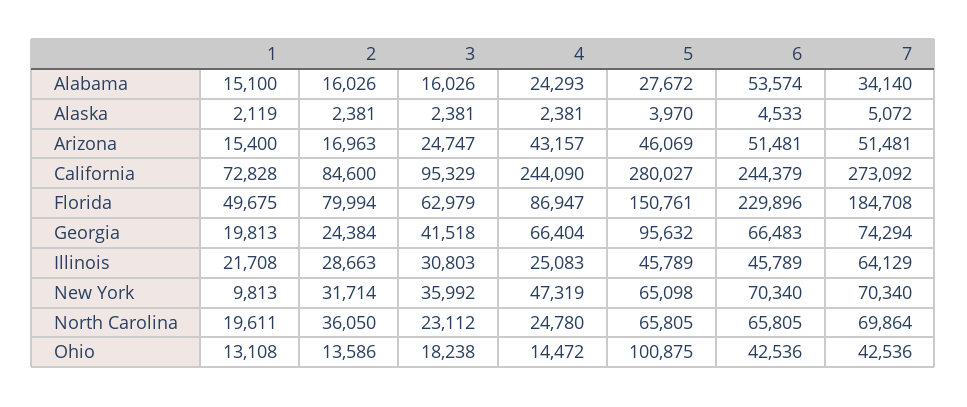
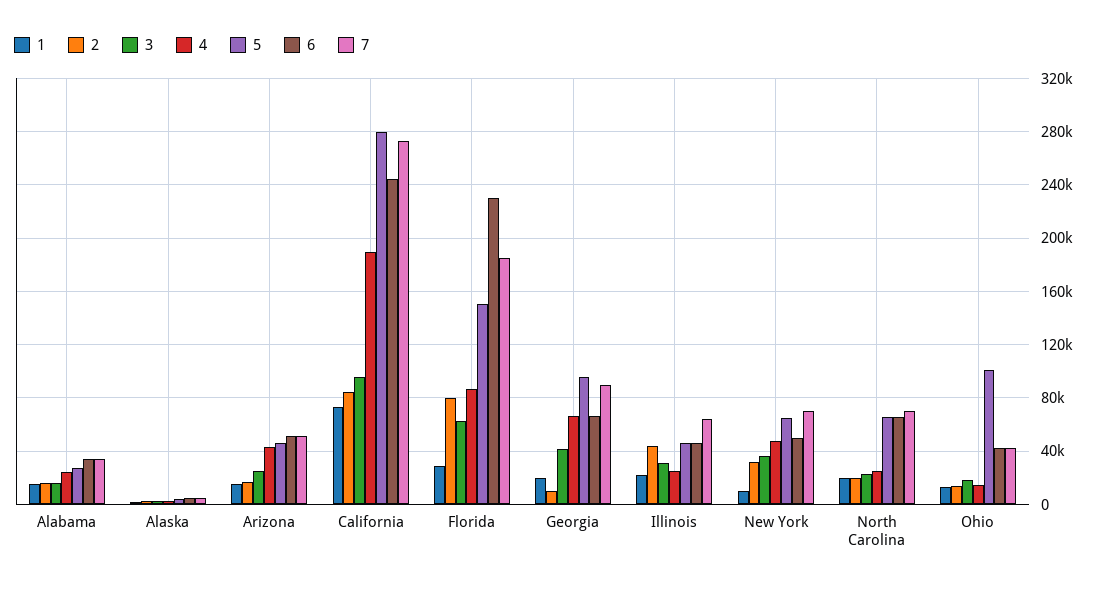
  {
    "1": {
      "Alabama": 15100,
      "Alaska": 2119,
      "Arizona": 15400,
      "California": 72828,
-     "Florida": 49675,
+     "Florida": 30000,
      "Georgia": 19813,
      "Illinois": 21708,
      "New York": 9813,
      "North Carolina": 19611,
      "Ohio": 13108
    },
    "2": {
      "Alabama": 16026,
      "Alaska": 2381,
      "Arizona": 16963,
      "California": 84600,
      "Florida": 79994,
-     "Georgia": 24384,
+     "Georgia": 10000,
-     "Illinois": 28663,
+     "Illinois": 45000,
      "New York": 31714,
-     "North Carolina": 36050,
+     "North Carolina": 20000,
      "Ohio": 13586
    },
    "3": {
      "Alabama": 16026,
      "Alaska": 2381,
      "Arizona": 24747,
      "California": 95329,
      "Florida": 62979,
      "Georgia": 41518,
      "Illinois": 30803,
      "New York": 35992,
      "North Carolina": 23112,
      "Ohio": 18238
    },
    "4": {
      "Alabama": 24293,
      "Alaska": 2381,
      "Arizona": 43157,
-     "California": 244090,
+     "California": 190000,
      "Florida": 86947,
      "Georgia": 66404,
      "Illinois": 25083,
      "New York": 47319,
      "North Carolina": 24780,
      "Ohio": 14472
    },
    "5": {
      "Alabama": 27672,
      "Alaska": 3970,
      "Arizona": 46069,
      "California": 280027,
      "Florida": 150761,
      "Georgia": 95632,
      "Illinois": 45789,
      "New York": 65098,
      "North Carolina": 65805,
      "Ohio": 100875
    },
    "6": {
-     "Alabama": 53574,
+     "Alabama": 35000,
      "Alaska": 4533,
      "Arizona": 51481,
      "California": 244379,
      "Florida": 229896,
      "Georgia": 66483,
      "Illinois": 45789,
-     "New York": 70340,
+     "New York": 50000,
      "North Carolina": 65805,
      "Ohio": 42536
    },
    "7": {
      "Alabama": 34140,
      "Alaska": 5072,
      "Arizona": 51481,
      "California": 273092,
      "Florida": 184708,
-     "Georgia": 74294,
+     "Georgia": 90000,
      "Illinois": 64129,
      "New York": 70340,
      "North Carolina": 69864,
      "Ohio": 42536
    }
  }

